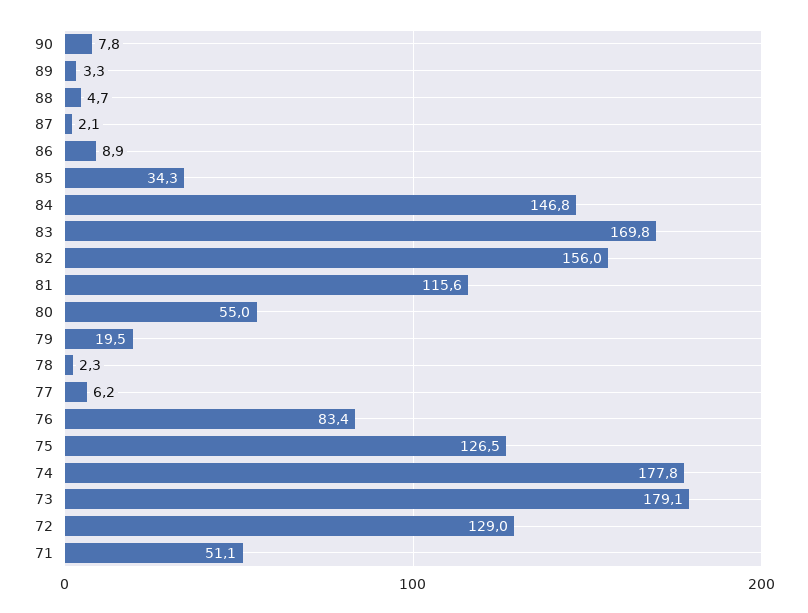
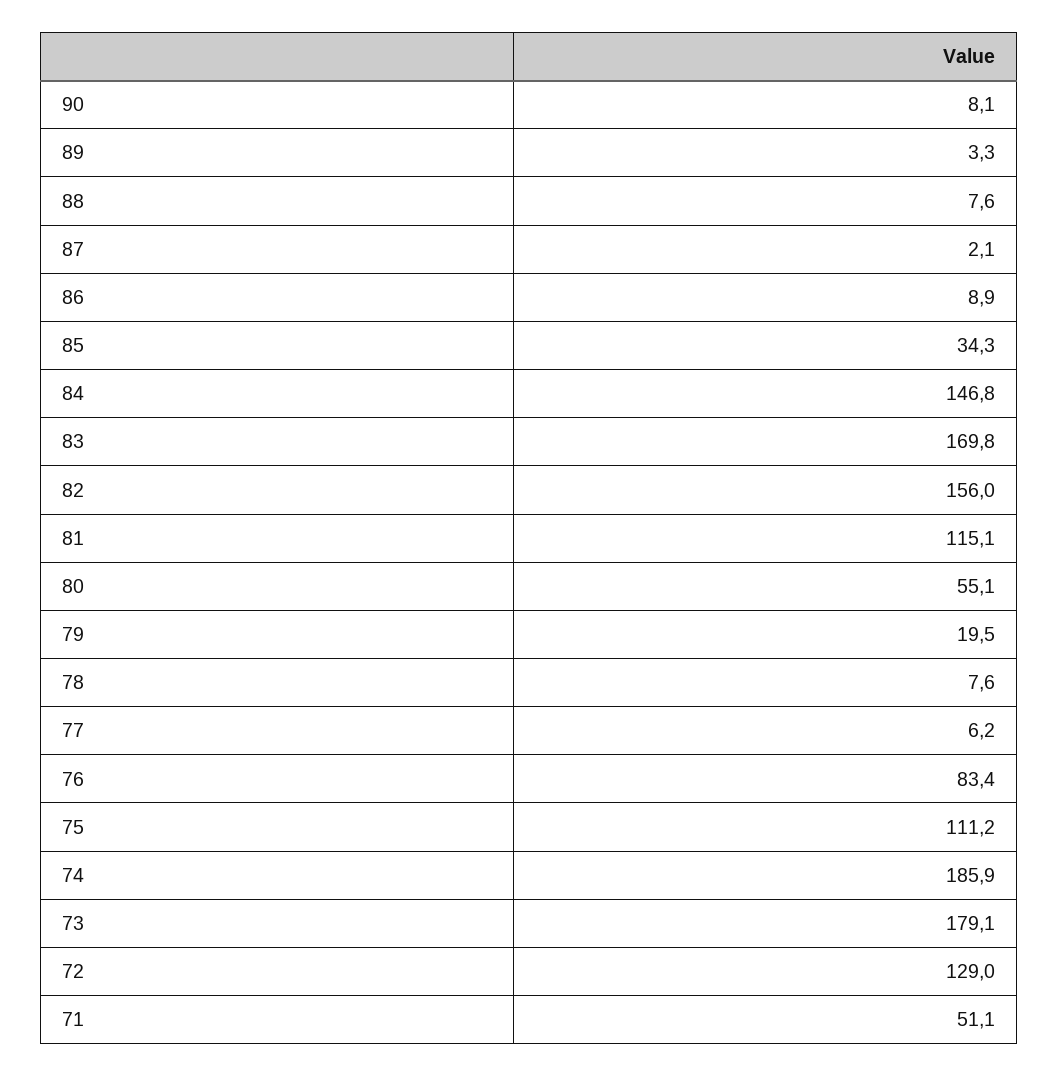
  {
-   "90": 7.8,
+   "90": 8.1,
    "89": 3.3,
-   "88": 4.7,
+   "88": 7.6,
    "87": 2.1,
    "86": 8.9,
    "85": 34.3,
    "84": 146.8,
    "83": 169.8,
    "82": 156,
-   "81": 115.6,
+   "81": 115.1,
-   "80": 55,
+   "80": 55.1,
    "79": 19.5,
-   "78": 2.3,
+   "78": 7.6,
    "77": 6.2,
    "76": 83.4,
-   "75": 126.5,
+   "75": 111.2,
-   "74": 177.8,
+   "74": 185.9,
    "73": 179.1,
    "72": 129,
    "71": 51.1
  }

